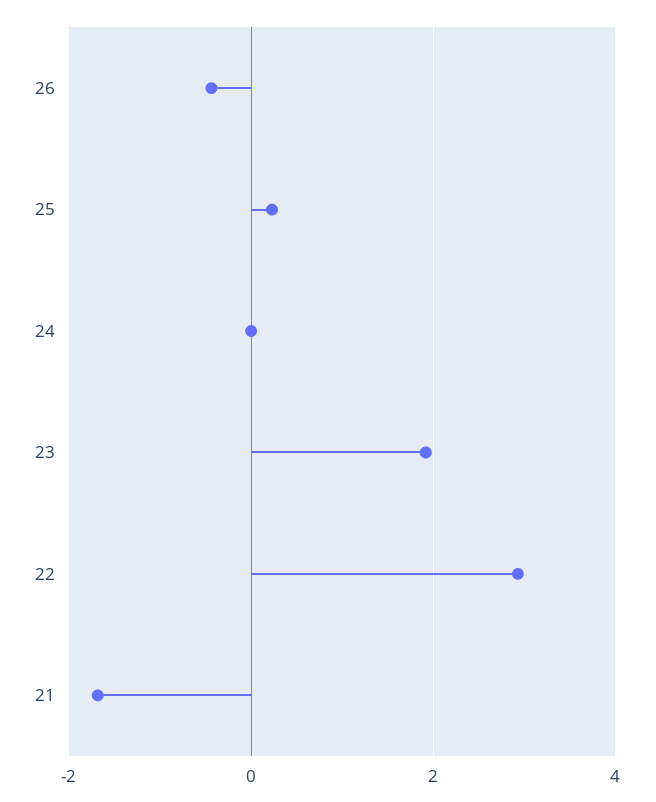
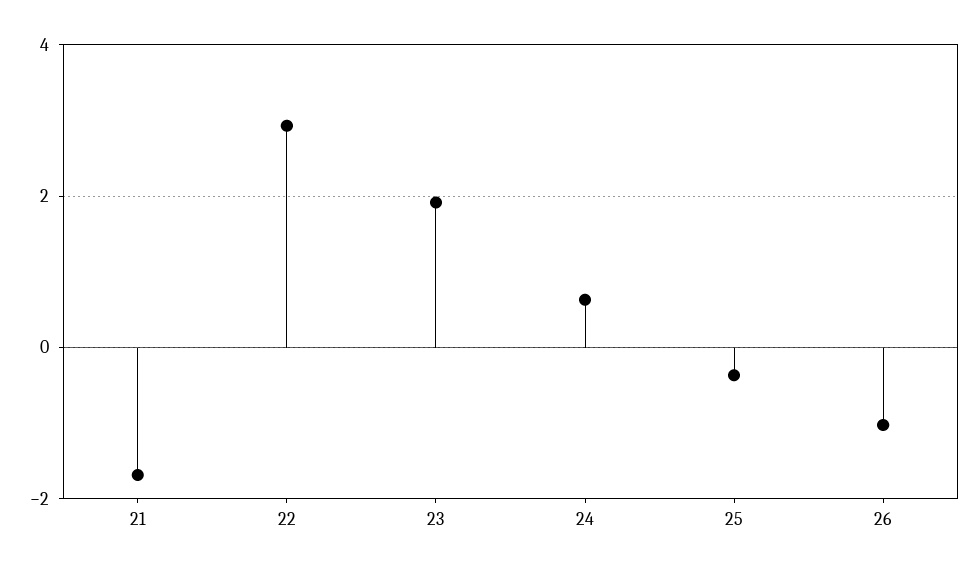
  {
-   "26": -0.4,
+   "26": -1,
-   "25": 0.2,
+   "25": -0.4,
-   "24": 0,
+   "24": 0.6,
    "23": 2,
    "22": 3,
    "21": -1.6
  }

